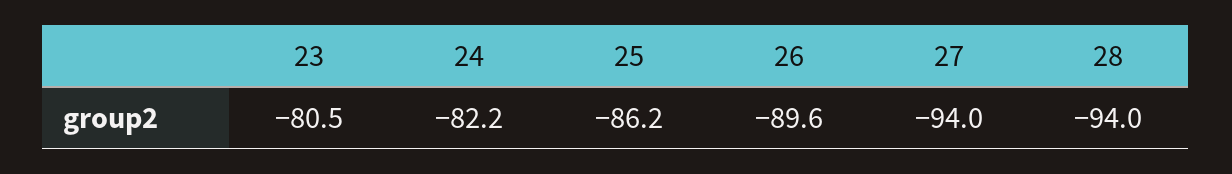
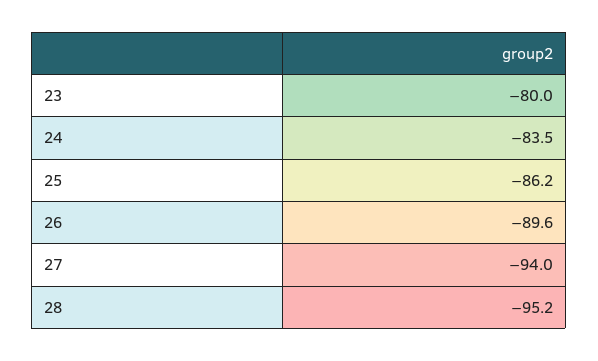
  {
-   "23": -80.5,
+   "23": -80,
-   "24": -82.2,
+   "24": -83.5,
    "25": -86.2,
    "26": -89.6,
    "27": -94,
-   "28": -94
+   "28": -95.2
  }

